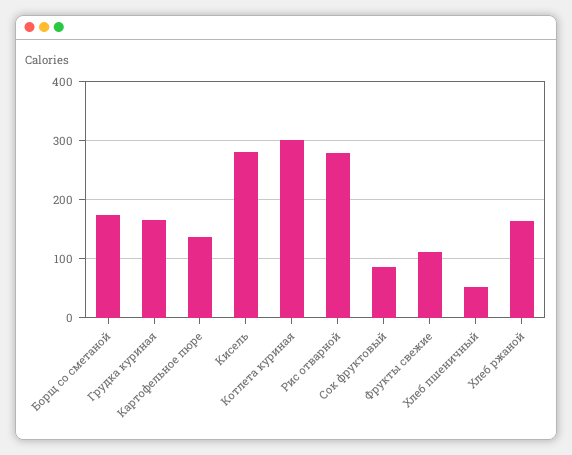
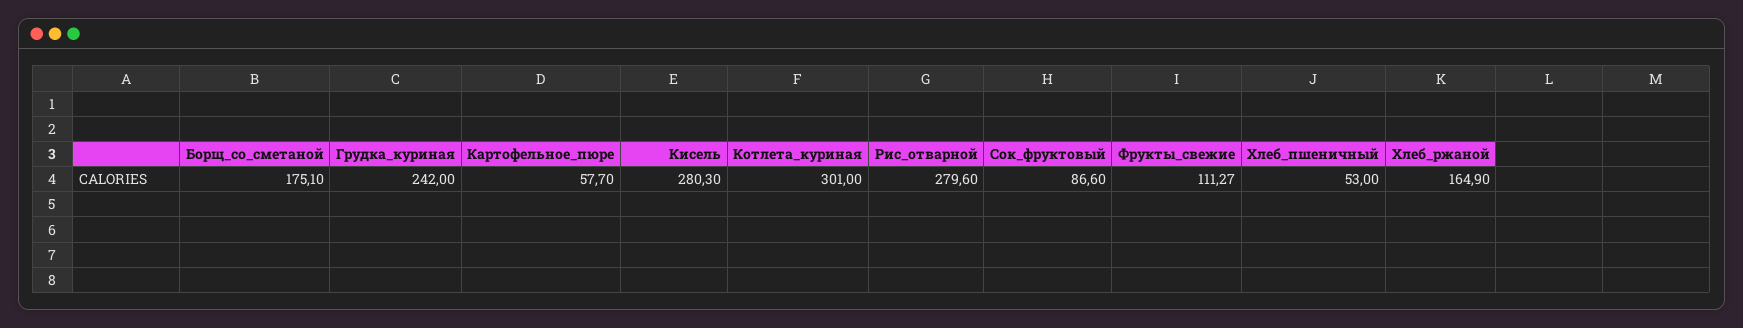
  {
    "Борщ со сметаной": 175.1,
-   "Грудка куриная": 160,
+   "Грудка куриная": 242,
-   "Картофельное пюре": 140,
+   "Картофельное пюре": 57.7,
    "Кисель": 280.3,
    "Котлета куриная": 301,
    "Рис отварной": 279.6,
    "Сок фруктовый": 86.6,
    "Фрукты свежие": 111.27,
    "Хлеб пшеничный": 53,
    "Хлеб ржаной": 164.9
  }

